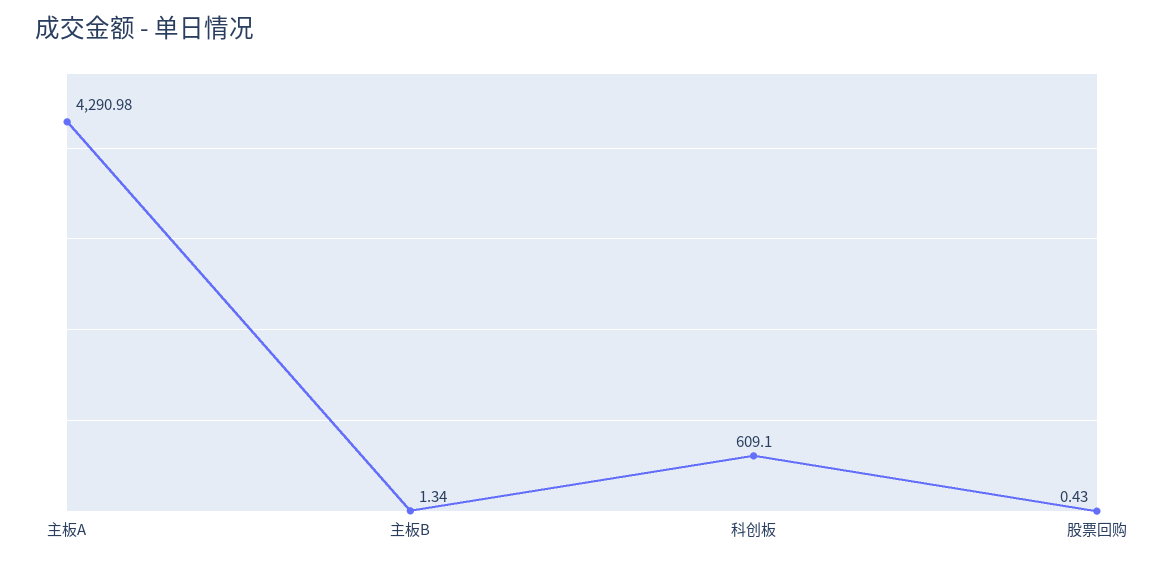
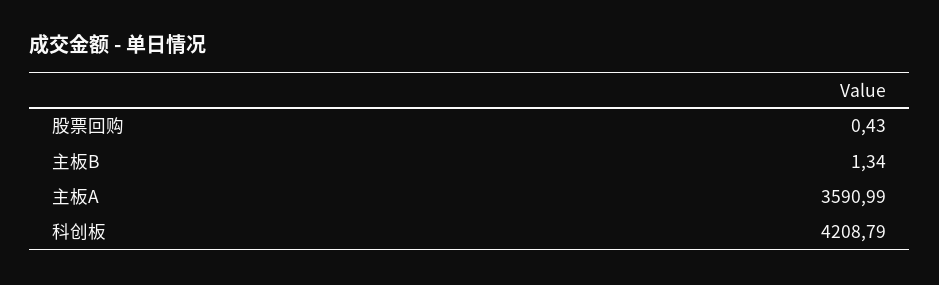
  {
-   "主板A": 4290.98,
+   "主板A": 3590.99,
    "主板B": 1.34,
-   "科创板": 609.1,
+   "科创板": 4208.79,
    "股票回购": 0.43
  }

